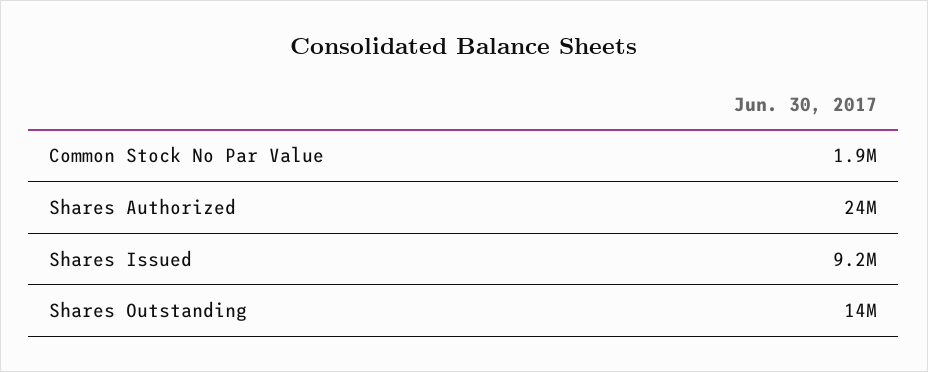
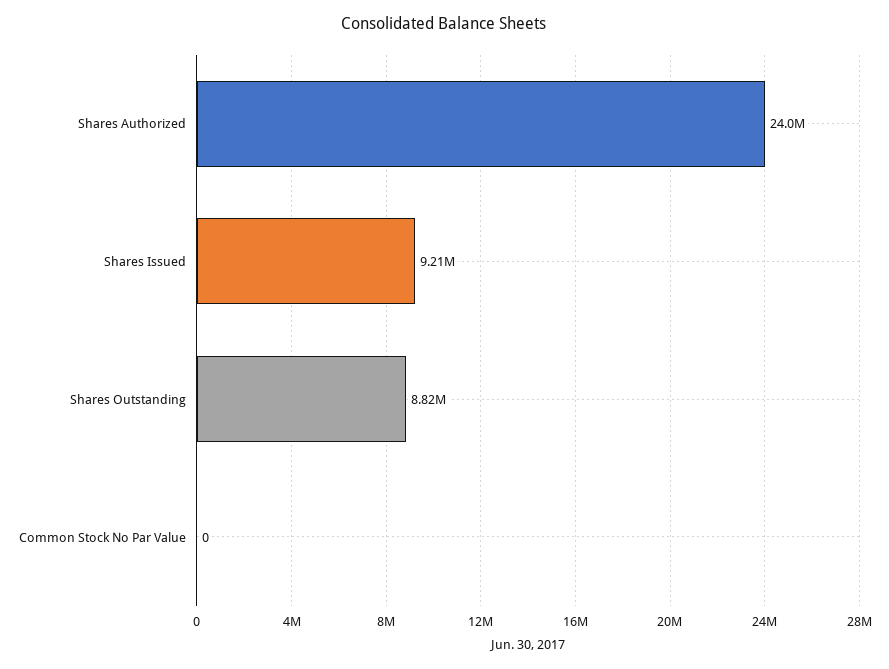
  {
-   "Common Stock No Par Value": 1900000,
+   "Common Stock No Par Value": 0,
    "Shares Authorized": 24000000,
    "Shares Issued": 9210000,
-   "Shares Outstanding": 14000000
+   "Shares Outstanding": 8820000
  }

